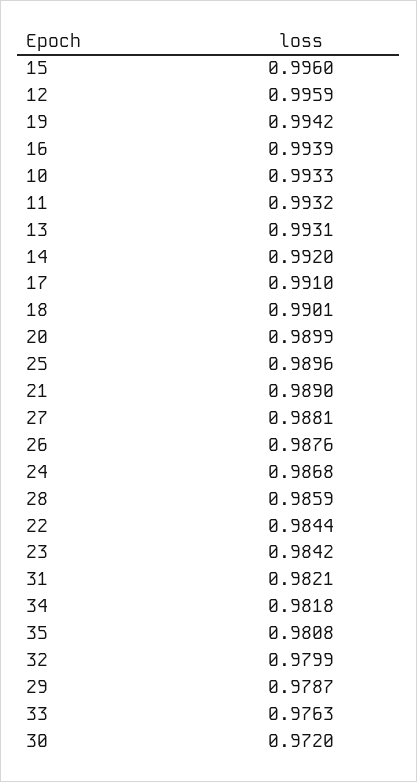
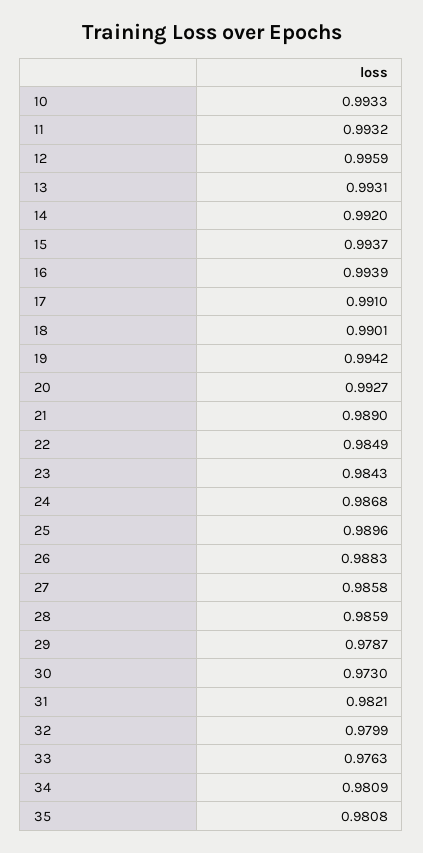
  {
-   "15": 0.996,
+   "15": 0.9937,
    "12": 0.9959,
    "19": 0.9942,
    "16": 0.9939,
    "10": 0.9933,
    "11": 0.9932,
    "13": 0.9931,
    "14": 0.992,
    "17": 0.991,
    "18": 0.9901,
-   "20": 0.9899,
+   "20": 0.9927,
    "25": 0.9896,
    "21": 0.989,
-   "27": 0.9881,
+   "27": 0.9858,
-   "26": 0.9876,
+   "26": 0.9883,
    "24": 0.9868,
    "28": 0.9859,
-   "22": 0.9844,
+   "22": 0.9849,
-   "23": 0.9842,
+   "23": 0.9843,
    "31": 0.9821,
-   "34": 0.9818,
+   "34": 0.9809,
    "35": 0.9808,
    "32": 0.9799,
    "29": 0.9787,
    "33": 0.9763,
-   "30": 0.972
+   "30": 0.973
  }

